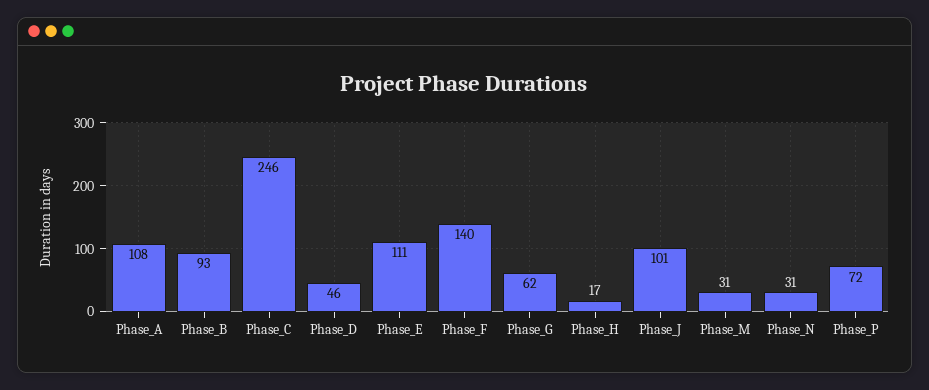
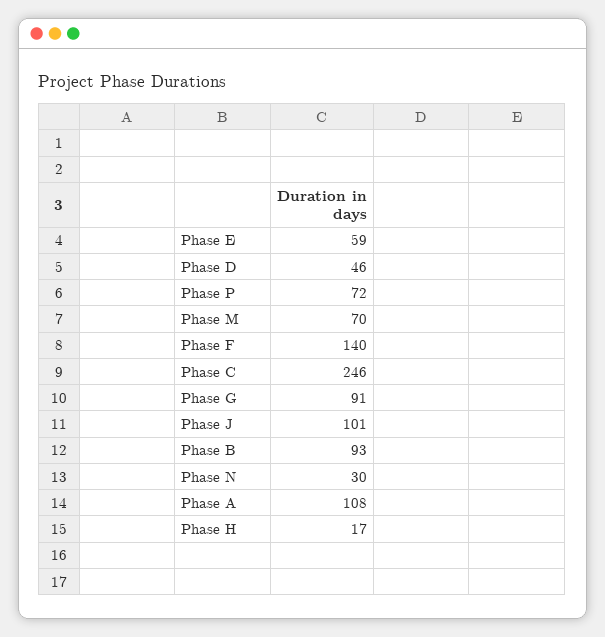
  {
    "Phase_A": 108,
    "Phase_B": 93,
    "Phase_C": 246,
    "Phase_D": 46,
-   "Phase_E": 111,
+   "Phase_E": 59,
    "Phase_F": 140,
-   "Phase_G": 62,
+   "Phase_G": 91,
    "Phase_H": 17,
    "Phase_J": 101,
-   "Phase_M": 31,
+   "Phase_M": 70,
-   "Phase_N": 31,
+   "Phase_N": 30,
    "Phase_P": 72
  }

